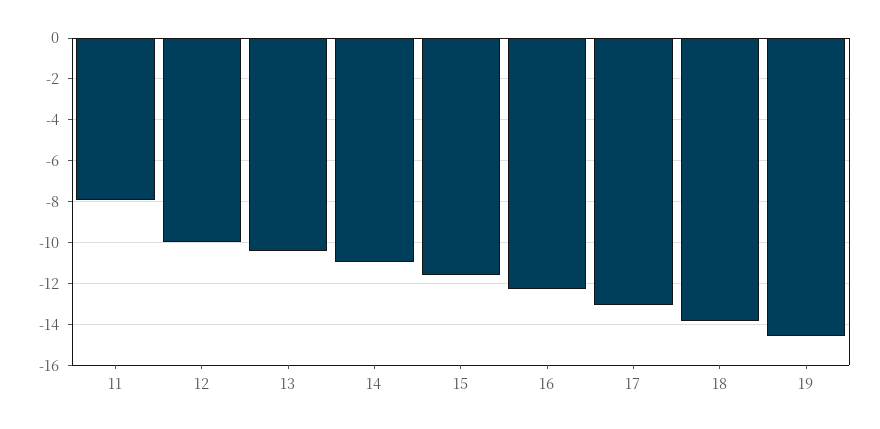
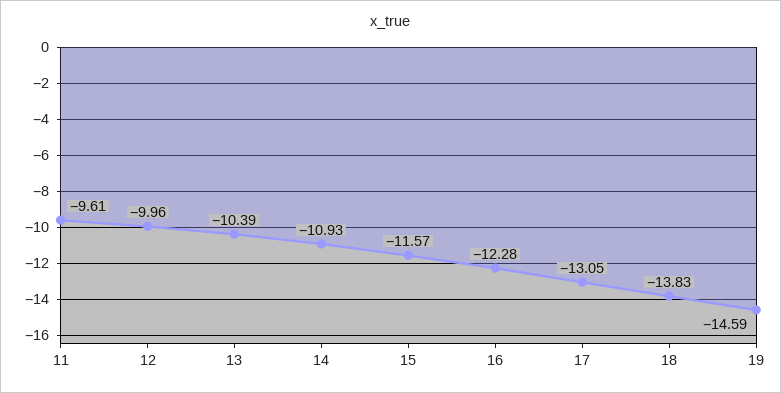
  {
-   "11": -8,
+   "11": -9.61,
    "12": -9.96,
    "13": -10.39,
    "14": -10.93,
    "15": -11.57,
    "16": -12.28,
    "17": -13.05,
    "18": -13.83,
    "19": -14.59
  }

